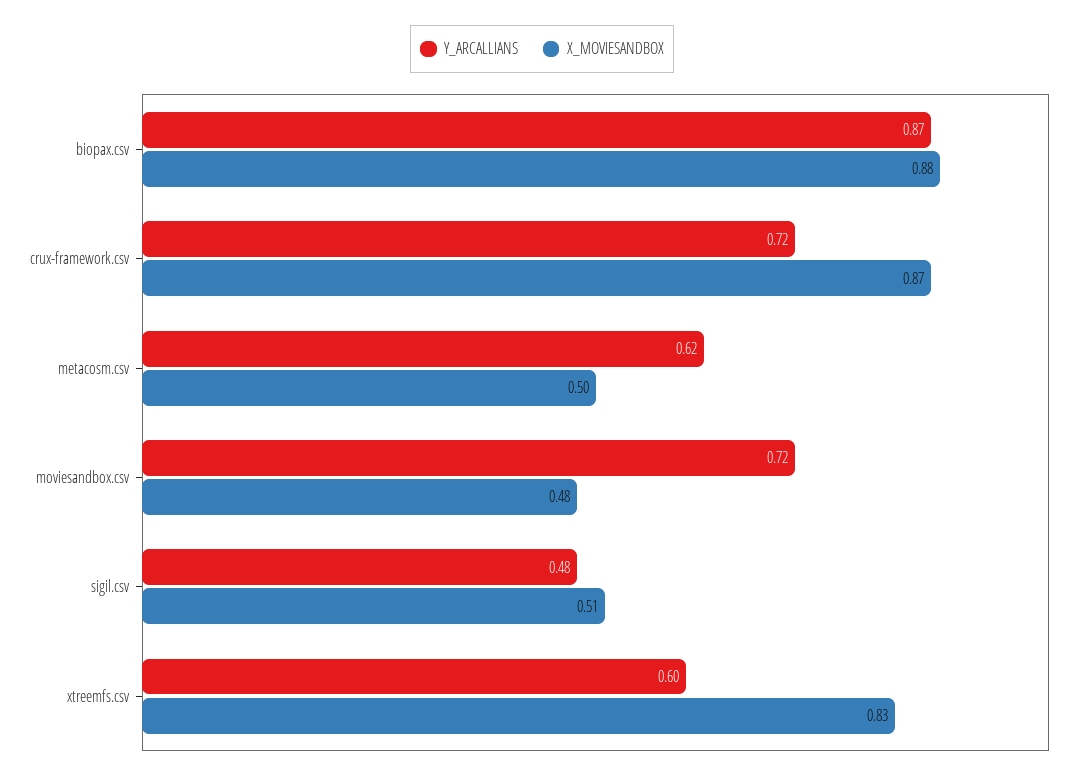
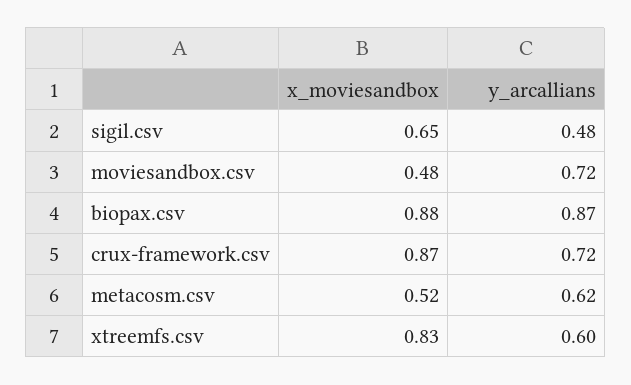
  {
    "Y_ARCALLIANS": {
      "biopax.csv": 0.87,
      "crux-framework.csv": 0.72,
      "metacosm.csv": 0.62,
      "moviesandbox.csv": 0.72,
      "sigil.csv": 0.48,
      "xtreemfs.csv": 0.6
    },
    "X_MOVIESANDBOX": {
      "biopax.csv": 0.88,
      "crux-framework.csv": 0.87,
-     "metacosm.csv": 0.5,
+     "metacosm.csv": 0.52,
      "moviesandbox.csv": 0.48,
-     "sigil.csv": 0.51,
+     "sigil.csv": 0.65,
      "xtreemfs.csv": 0.83
    }
  }

